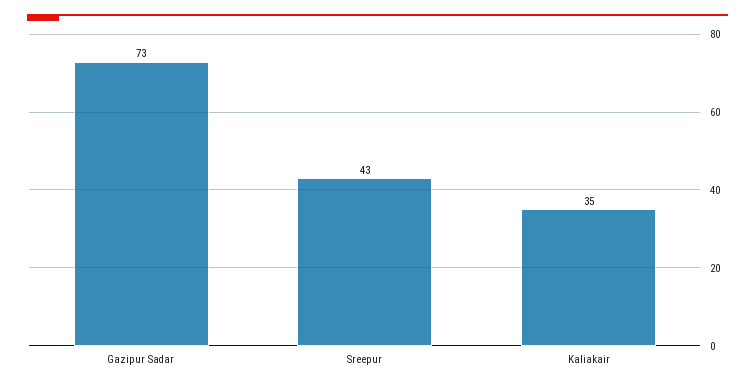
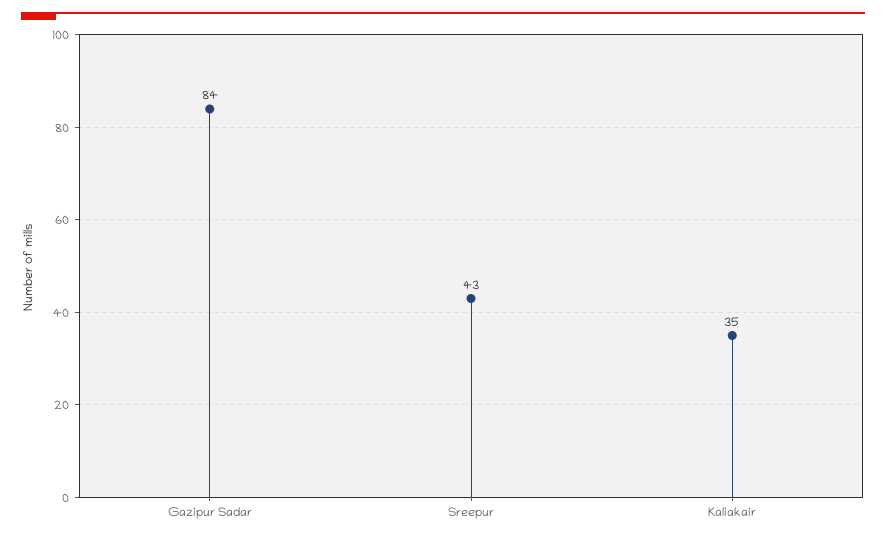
  {
-   "Gazipur Sadar": 73,
+   "Gazipur Sadar": 84,
    "Sreepur": 43,
    "Kaliakair": 35
  }

